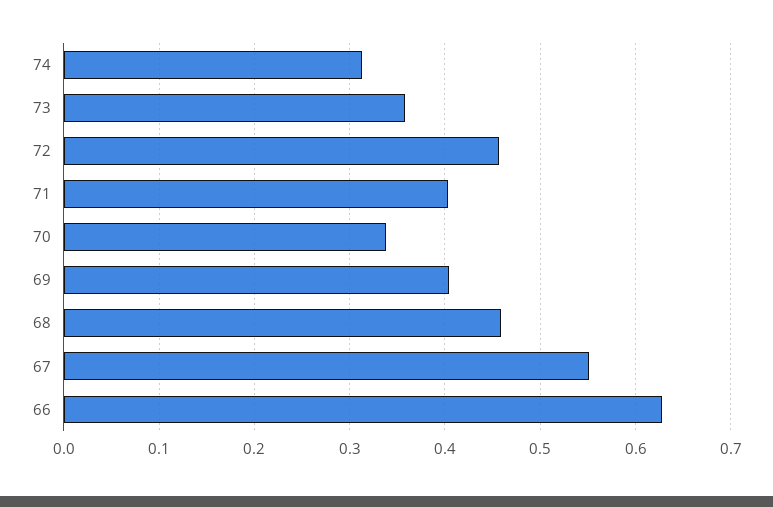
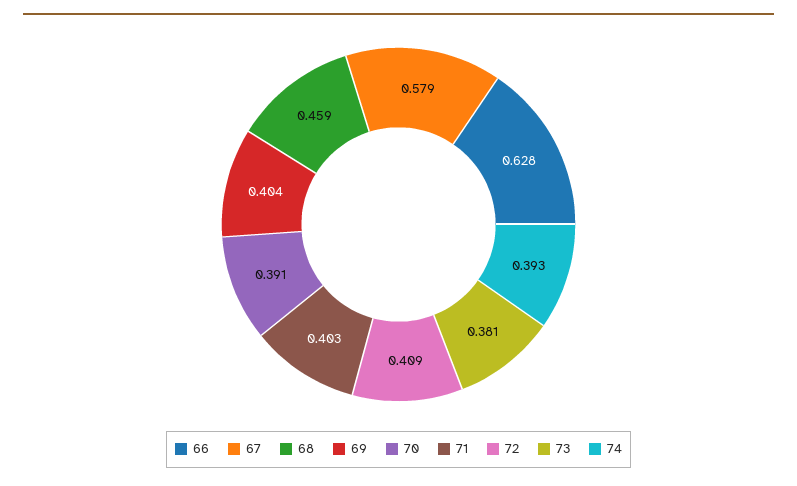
  {
-   "74": 0.31,
+   "74": 0.393,
-   "73": 0.36,
+   "73": 0.381,
-   "72": 0.46,
+   "72": 0.409,
    "71": 0.403,
-   "70": 0.34,
+   "70": 0.391,
    "69": 0.404,
    "68": 0.459,
-   "67": 0.55,
+   "67": 0.579,
    "66": 0.628
  }

